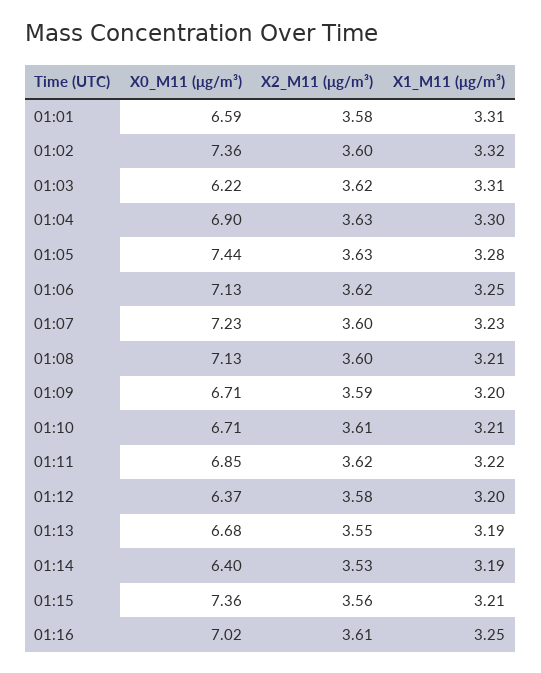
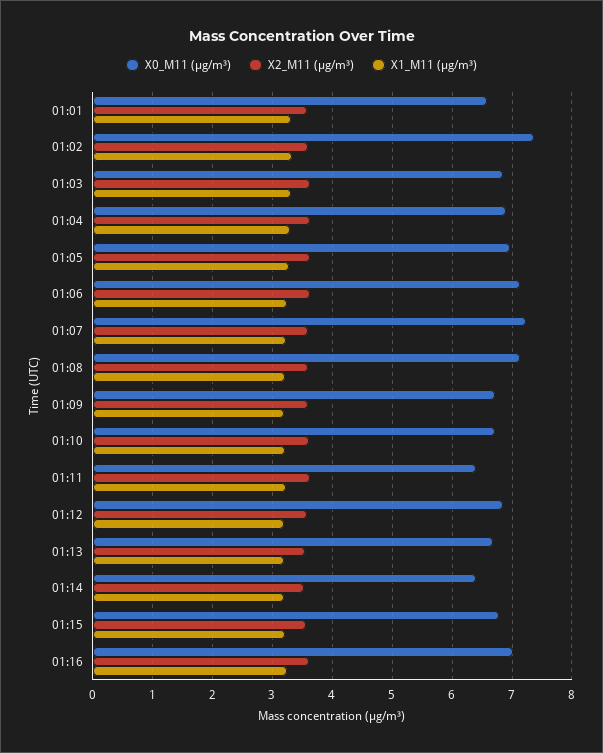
  {
    "X0_M11 (μg/m³)": {
      "01:01": 6.59,
      "01:02": 7.36,
-     "01:03": 6.22,
+     "01:03": 6.8,
      "01:04": 6.9,
-     "01:05": 7.44,
+     "01:05": 7,
      "01:06": 7.13,
      "01:07": 7.23,
      "01:08": 7.13,
      "01:09": 6.71,
      "01:10": 6.71,
-     "01:11": 6.85,
+     "01:11": 6.4,
-     "01:12": 6.37,
+     "01:12": 6.8,
      "01:13": 6.68,
      "01:14": 6.4,
-     "01:15": 7.36,
+     "01:15": 6.8,
      "01:16": 7.02
    },
    "X2_M11 (μg/m³)": {
      "01:01": 3.58,
      "01:02": 3.6,
      "01:03": 3.62,
      "01:04": 3.63,
      "01:05": 3.63,
      "01:06": 3.62,
      "01:07": 3.6,
      "01:08": 3.6,
      "01:09": 3.59,
      "01:10": 3.61,
      "01:11": 3.62,
      "01:12": 3.58,
      "01:13": 3.55,
      "01:14": 3.53,
      "01:15": 3.56,
      "01:16": 3.61
    },
    "X1_M11 (μg/m³)": {
      "01:01": 3.31,
      "01:02": 3.32,
      "01:03": 3.31,
      "01:04": 3.3,
      "01:05": 3.28,
      "01:06": 3.25,
      "01:07": 3.23,
      "01:08": 3.21,
      "01:09": 3.2,
      "01:10": 3.21,
      "01:11": 3.22,
      "01:12": 3.2,
      "01:13": 3.19,
      "01:14": 3.19,
      "01:15": 3.21,
      "01:16": 3.25
    }
  }

